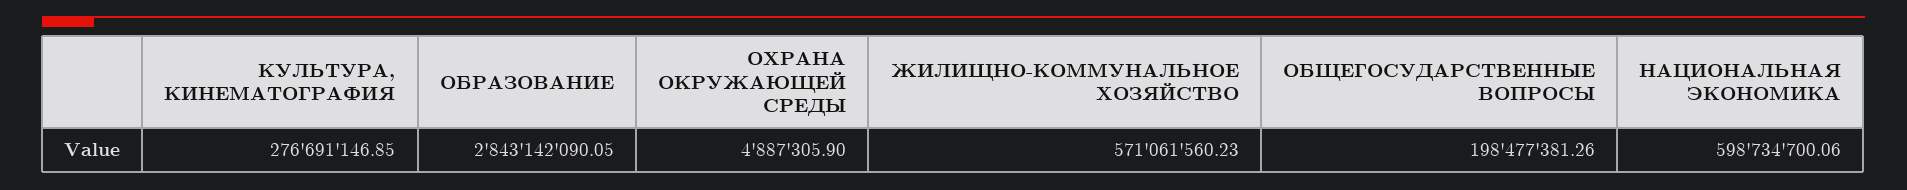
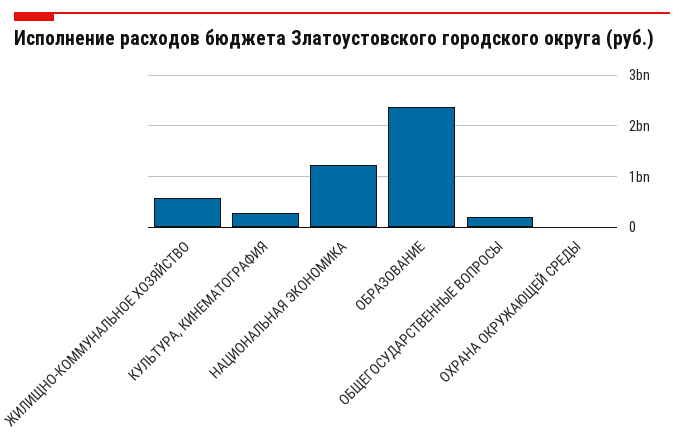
  {
    "КУЛЬТУРА, КИНЕМАТОГРАФИЯ": 276691146.85,
-   "ОБРАЗОВАНИЕ": 2843142090.05,
+   "ОБРАЗОВАНИЕ": 2400000000,
    "ОХРАНА ОКРУЖАЮЩЕЙ СРЕДЫ": 4887305.9,
    "ЖИЛИЩНО-КОММУНАЛЬНОЕ ХОЗЯЙСТВО": 571061560.23,
    "ОБЩЕГОСУДАРСТВЕННЫЕ ВОПРОСЫ": 198477381.26,
-   "НАЦИОНАЛЬНАЯ ЭКОНОМИКА": 598734700.06
+   "НАЦИОНАЛЬНАЯ ЭКОНОМИКА": 1200000000
  }

